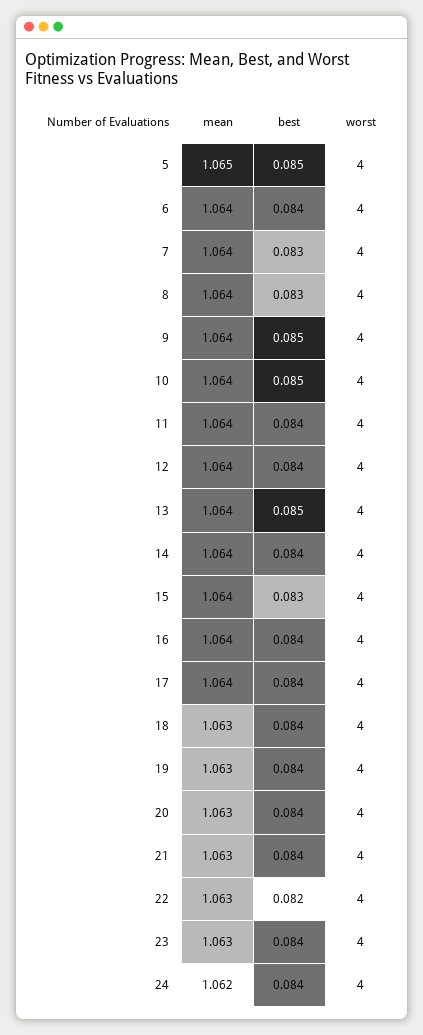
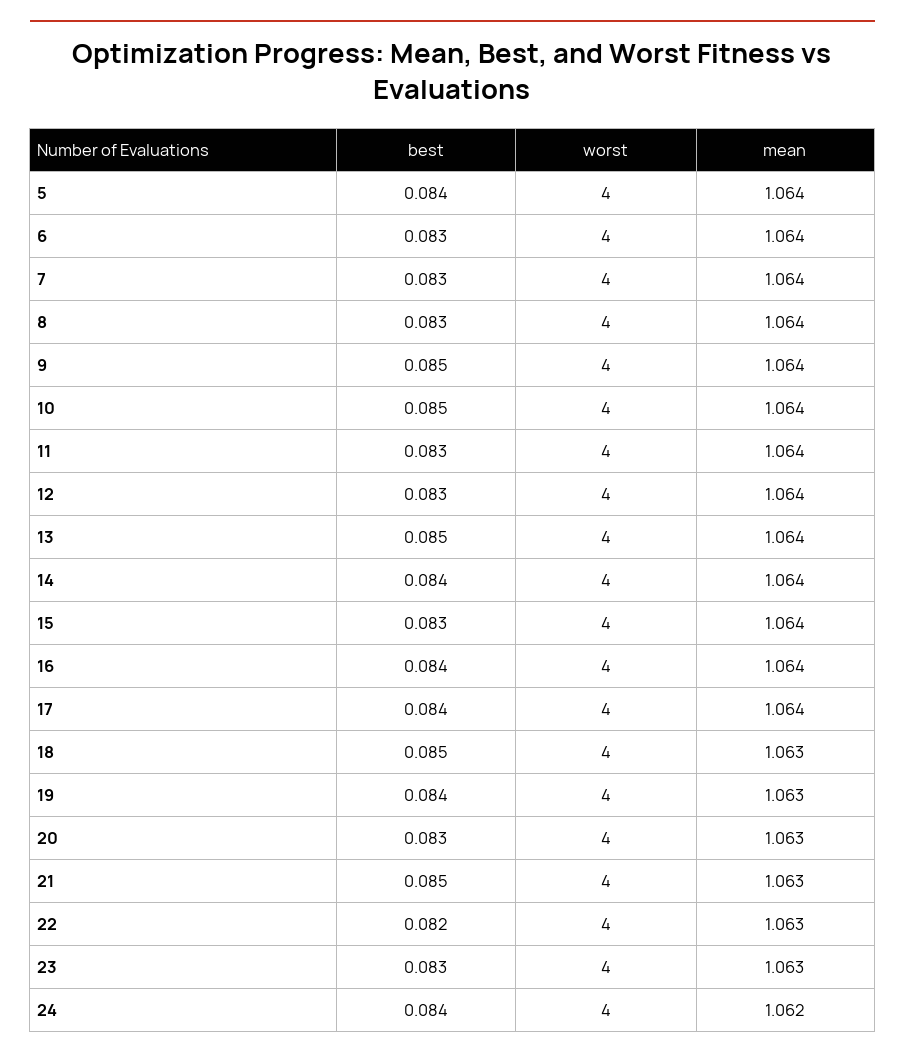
  {
    "mean": {
-     "5": 1.065,
+     "5": 1.064,
      "6": 1.064,
      "7": 1.064,
      "8": 1.064,
      "9": 1.064,
      "10": 1.064,
      "11": 1.064,
      "12": 1.064,
      "13": 1.064,
      "14": 1.064,
      "15": 1.064,
      "16": 1.064,
      "17": 1.064,
      "18": 1.063,
      "19": 1.063,
      "20": 1.063,
      "21": 1.063,
      "22": 1.063,
      "23": 1.063,
      "24": 1.062
    },
    "best": {
-     "5": 0.085,
+     "5": 0.084,
-     "6": 0.084,
+     "6": 0.083,
      "7": 0.083,
      "8": 0.083,
      "9": 0.085,
      "10": 0.085,
-     "11": 0.084,
+     "11": 0.083,
-     "12": 0.084,
+     "12": 0.083,
      "13": 0.085,
      "14": 0.084,
      "15": 0.083,
      "16": 0.084,
      "17": 0.084,
-     "18": 0.084,
+     "18": 0.085,
      "19": 0.084,
-     "20": 0.084,
+     "20": 0.083,
-     "21": 0.084,
+     "21": 0.085,
      "22": 0.082,
-     "23": 0.084,
+     "23": 0.083,
      "24": 0.084
    },
    "worst": {
      "5": 4,
      "6": 4,
      "7": 4,
      "8": 4,
      "9": 4,
      "10": 4,
      "11": 4,
      "12": 4,
      "13": 4,
      "14": 4,
      "15": 4,
      "16": 4,
      "17": 4,
      "18": 4,
      "19": 4,
      "20": 4,
      "21": 4,
      "22": 4,
      "23": 4,
      "24": 4
    }
  }

